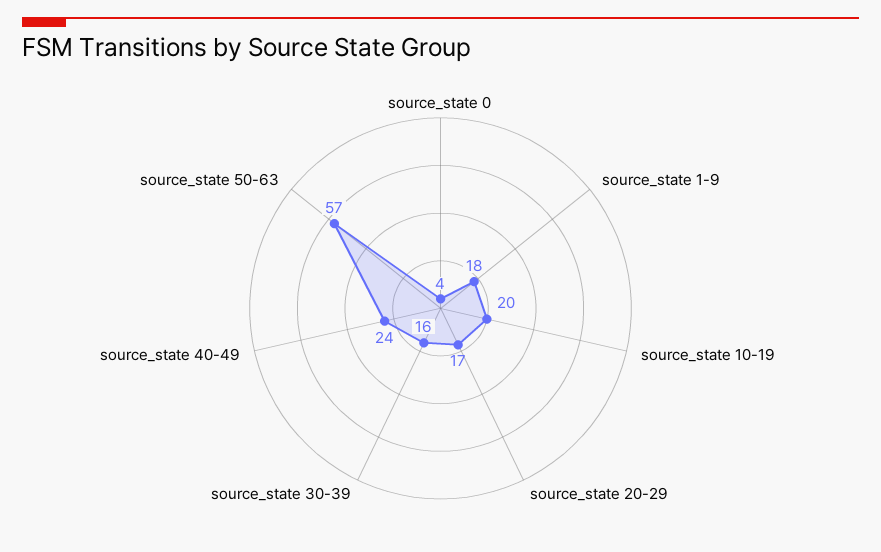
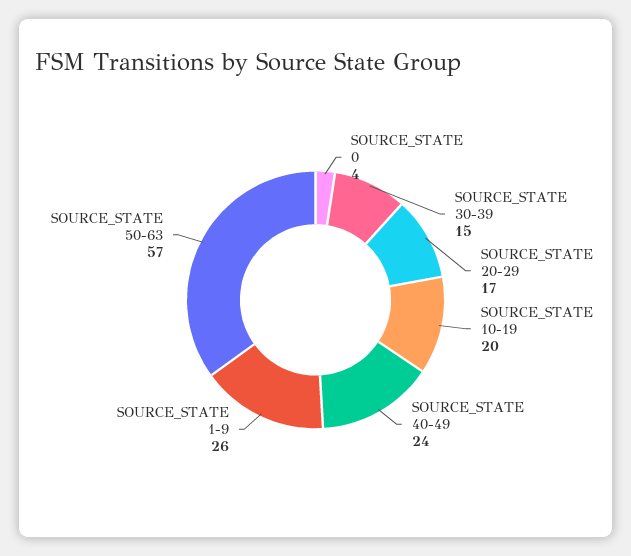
  {
    "source_state 0": 4,
-   "source_state 1-9": 18,
+   "source_state 1-9": 26,
    "source_state 10-19": 20,
    "source_state 20-29": 17,
-   "source_state 30-39": 16,
+   "source_state 30-39": 15,
    "source_state 40-49": 24,
    "source_state 50-63": 57
  }

